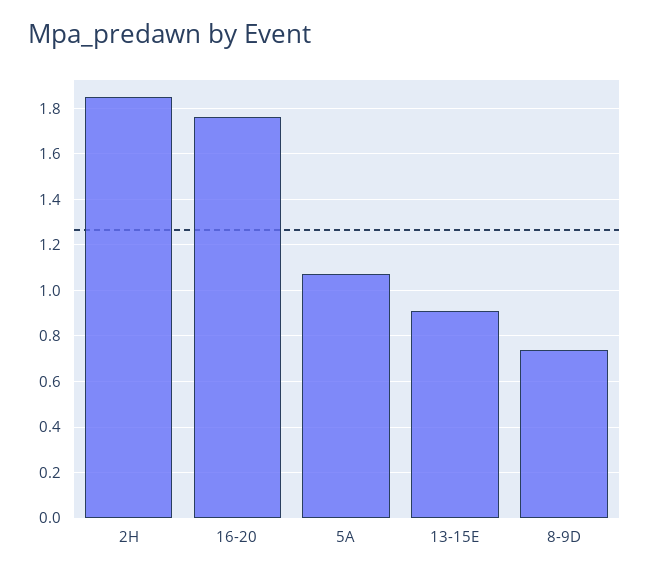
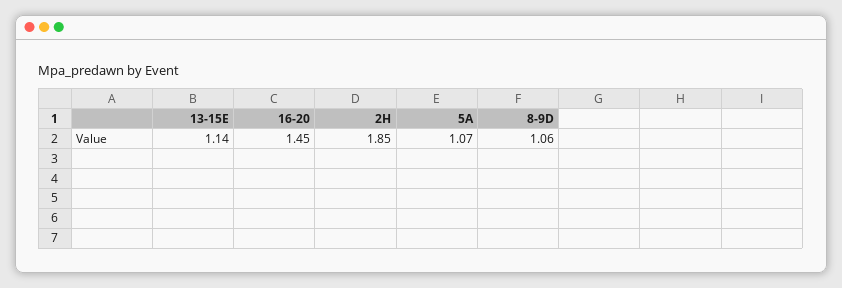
  {
    "2H": 1.85,
-   "16-20": 1.75,
+   "16-20": 1.45,
    "5A": 1.07,
-   "13-15E": 0.9,
+   "13-15E": 1.14,
-   "8-9D": 0.75
+   "8-9D": 1.06
  }

